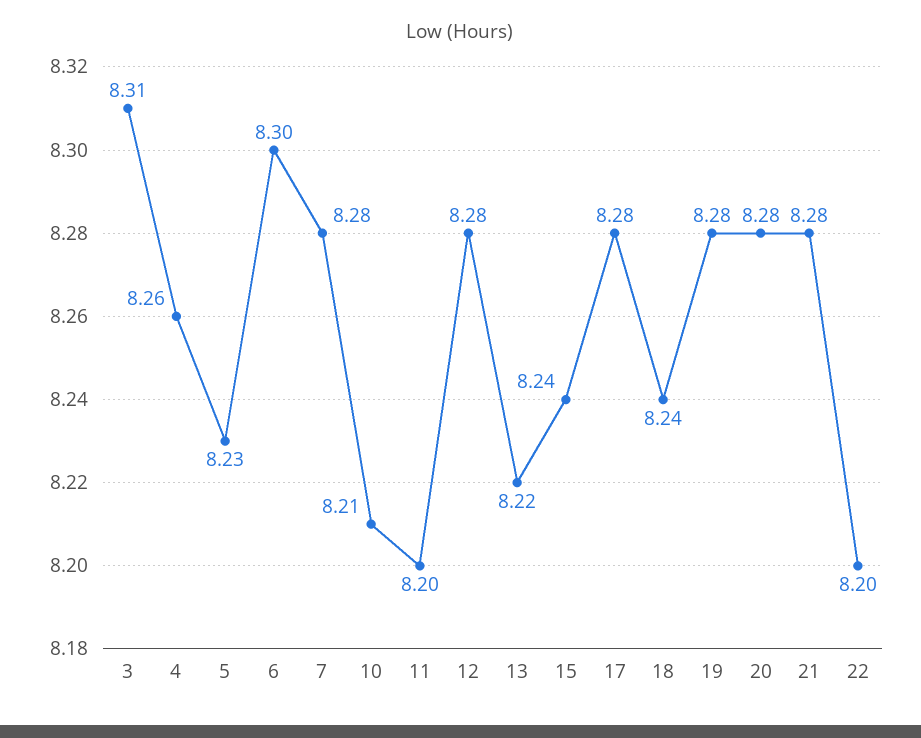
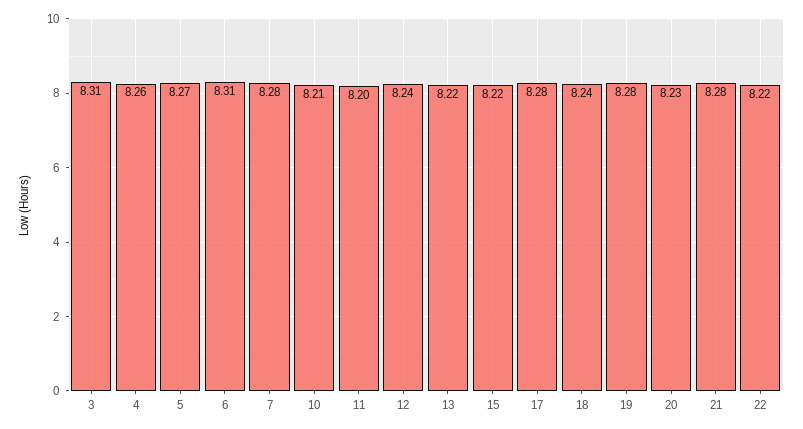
  {
    "3": 8.31,
    "4": 8.26,
-   "5": 8.23,
+   "5": 8.27,
-   "6": 8.3,
+   "6": 8.31,
    "7": 8.28,
    "10": 8.21,
    "11": 8.2,
-   "12": 8.28,
+   "12": 8.24,
    "13": 8.22,
-   "15": 8.24,
+   "15": 8.22,
    "17": 8.28,
    "18": 8.24,
    "19": 8.28,
-   "20": 8.28,
+   "20": 8.23,
    "21": 8.28,
-   "22": 8.2
+   "22": 8.22
  }

